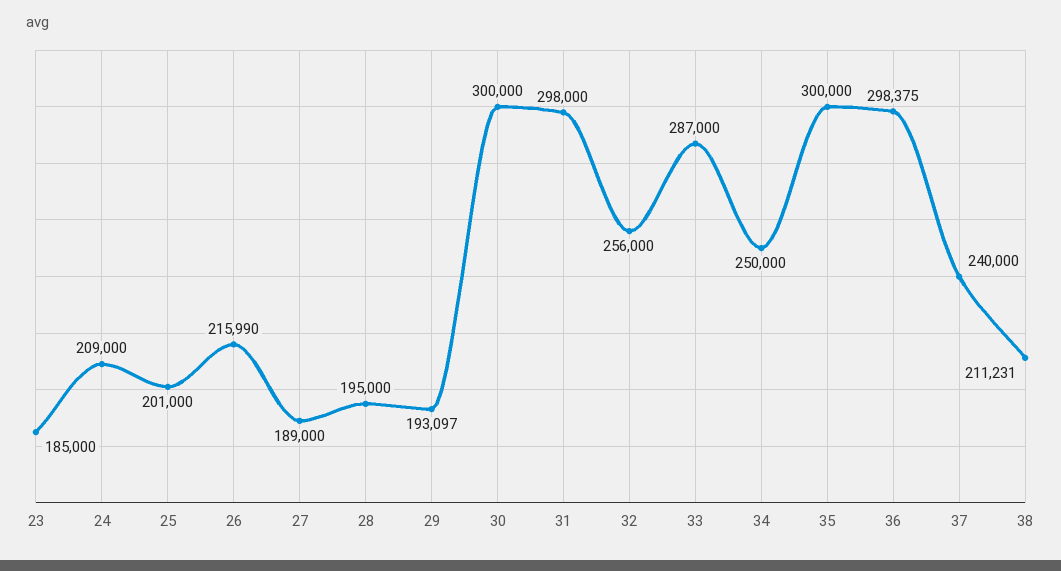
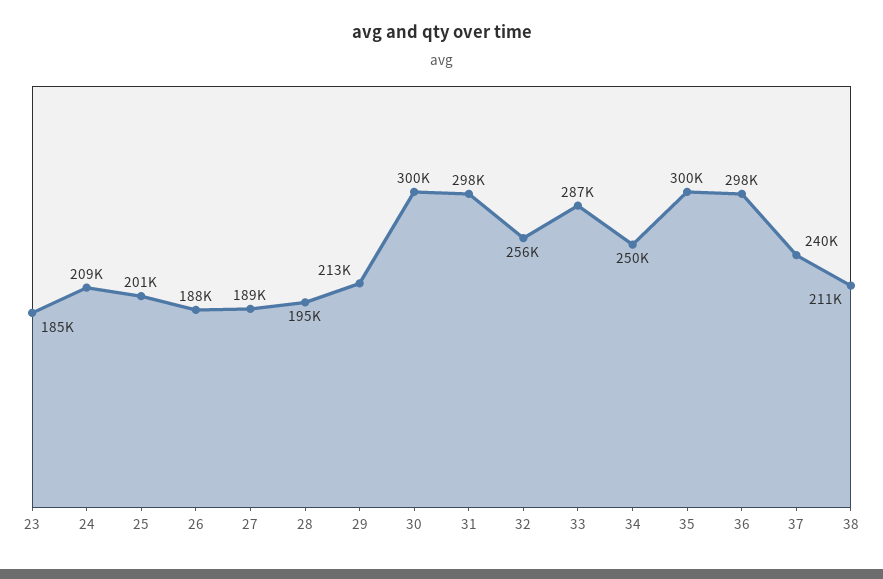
  {
    "23": 185000,
    "24": 209000,
    "25": 201000,
-   "26": 215990,
+   "26": 188000,
    "27": 189000,
    "28": 195000,
-   "29": 193097,
+   "29": 213000,
    "30": 300000,
    "31": 298000,
    "32": 256000,
    "33": 287000,
    "34": 250000,
    "35": 300000,
    "36": 298375,
    "37": 240000,
    "38": 211231
  }

